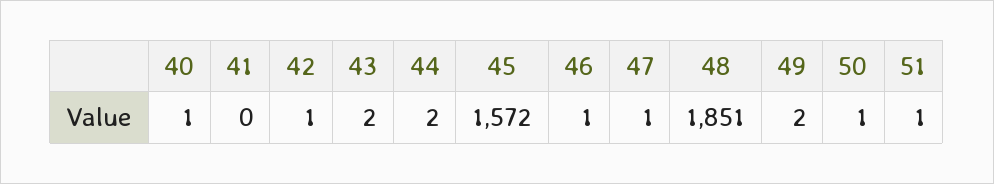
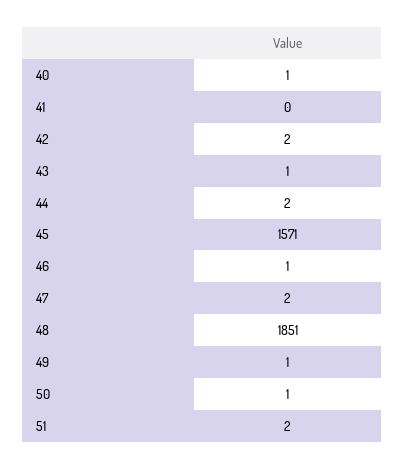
  {
    "40": 1,
    "41": 0,
-   "42": 1,
+   "42": 2,
-   "43": 2,
+   "43": 1,
    "44": 2,
-   "45": 1572,
+   "45": 1571,
    "46": 1,
-   "47": 1,
+   "47": 2,
    "48": 1851,
-   "49": 2,
+   "49": 1,
    "50": 1,
-   "51": 1
+   "51": 2
  }

